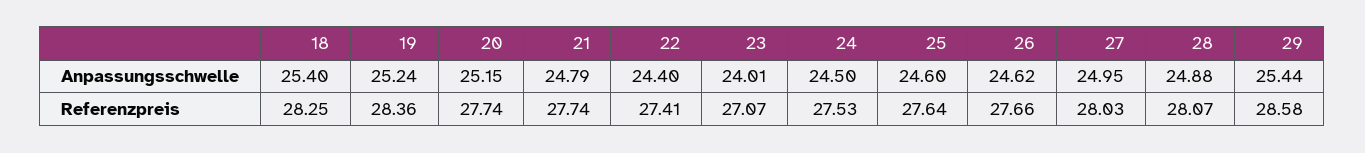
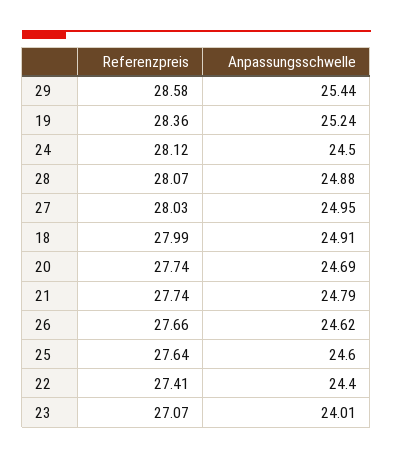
  {
    "18": {
-     "Anpassungsschwelle": 25.4,
+     "Anpassungsschwelle": 24.91,
-     "Referenzpreis": 28.25
+     "Referenzpreis": 27.99
    },
    "19": {
      "Anpassungsschwelle": 25.24,
      "Referenzpreis": 28.36
    },
    "20": {
-     "Anpassungsschwelle": 25.15,
+     "Anpassungsschwelle": 24.69,
      "Referenzpreis": 27.74
    },
    "21": {
      "Anpassungsschwelle": 24.79,
      "Referenzpreis": 27.74
    },
    "22": {
      "Anpassungsschwelle": 24.4,
      "Referenzpreis": 27.41
    },
    "23": {
      "Anpassungsschwelle": 24.01,
      "Referenzpreis": 27.07
    },
    "24": {
      "Anpassungsschwelle": 24.5,
-     "Referenzpreis": 27.53
+     "Referenzpreis": 28.12
    },
    "25": {
      "Anpassungsschwelle": 24.6,
      "Referenzpreis": 27.64
    },
    "26": {
      "Anpassungsschwelle": 24.62,
      "Referenzpreis": 27.66
    },
    "27": {
      "Anpassungsschwelle": 24.95,
      "Referenzpreis": 28.03
    },
    "28": {
      "Anpassungsschwelle": 24.88,
      "Referenzpreis": 28.07
    },
    "29": {
      "Anpassungsschwelle": 25.44,
      "Referenzpreis": 28.58
    }
  }

